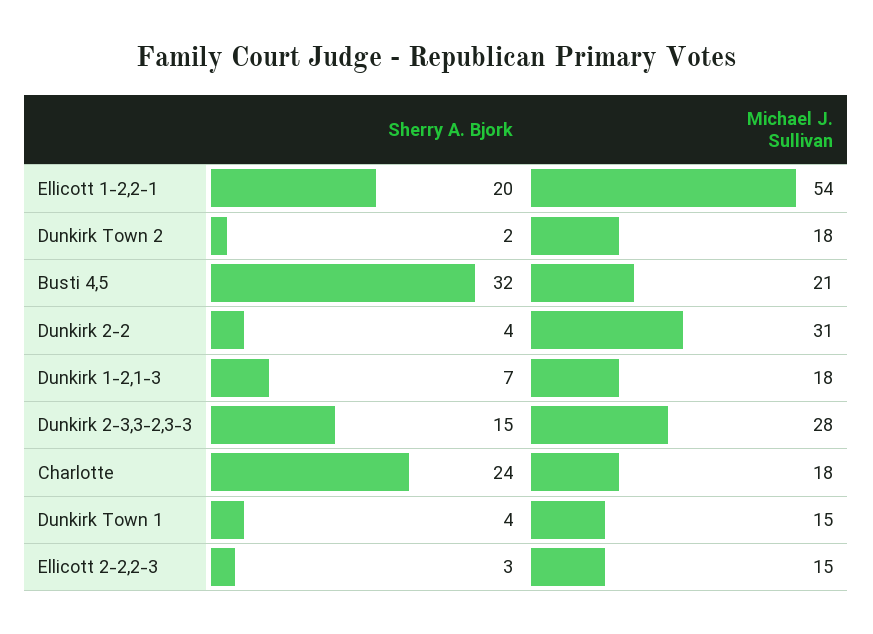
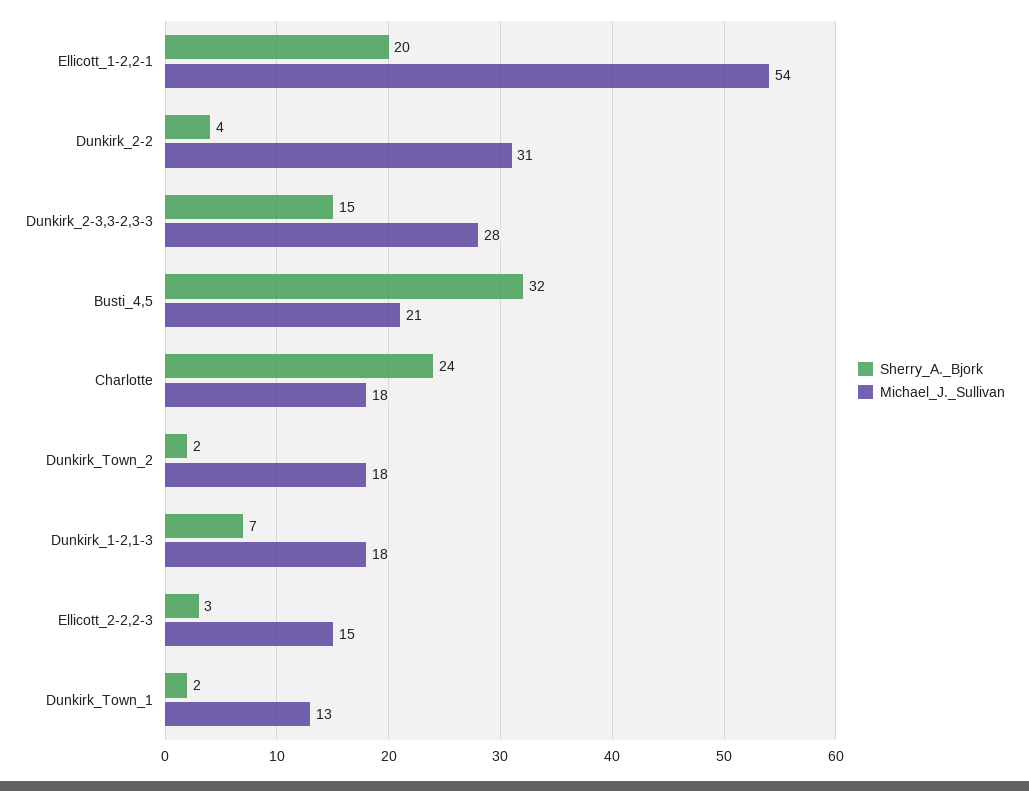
  {
    "Sherry A. Bjork": {
      "Ellicott 1-2,2-1": 20,
      "Dunkirk Town 2": 2,
      "Busti 4,5": 32,
      "Dunkirk 2-2": 4,
      "Dunkirk 1-2,1-3": 7,
      "Dunkirk 2-3,3-2,3-3": 15,
      "Charlotte": 24,
-     "Dunkirk Town 1": 4,
+     "Dunkirk Town 1": 2,
      "Ellicott 2-2,2-3": 3
    },
    "Michael J. Sullivan": {
      "Ellicott 1-2,2-1": 54,
      "Dunkirk Town 2": 18,
      "Busti 4,5": 21,
      "Dunkirk 2-2": 31,
      "Dunkirk 1-2,1-3": 18,
      "Dunkirk 2-3,3-2,3-3": 28,
      "Charlotte": 18,
-     "Dunkirk Town 1": 15,
+     "Dunkirk Town 1": 13,
      "Ellicott 2-2,2-3": 15
    }
  }

